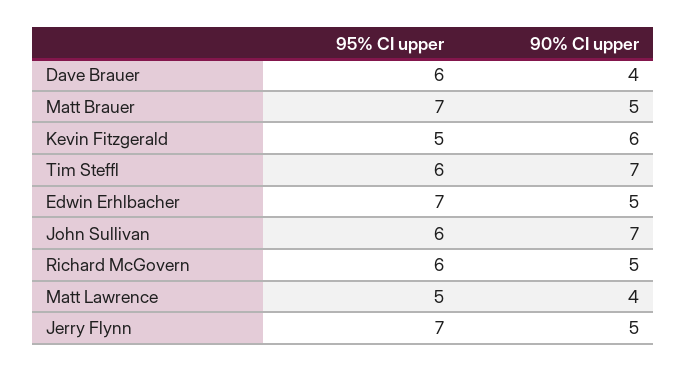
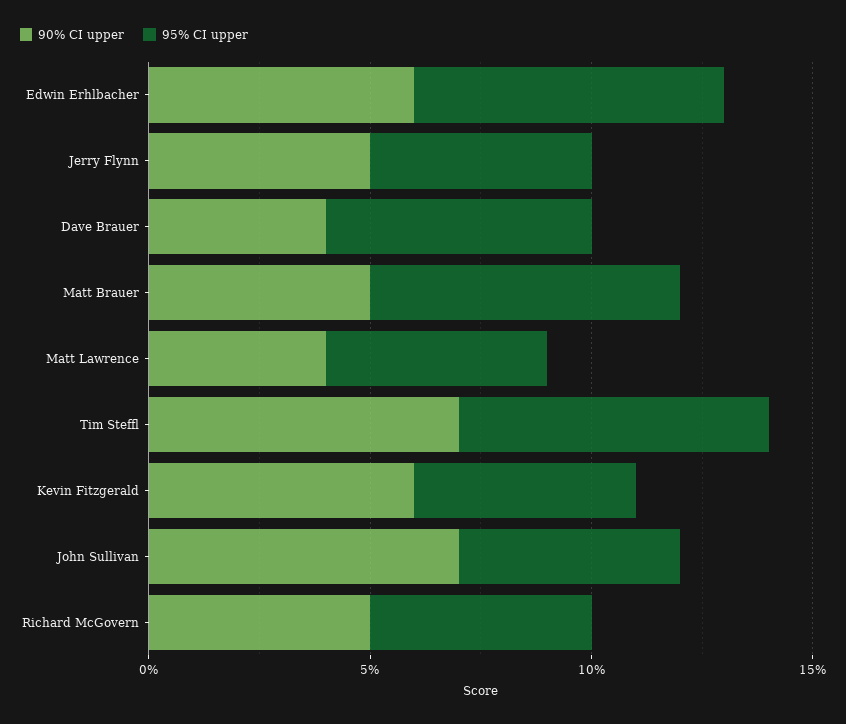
  {
    "95% CI upper": {
      "Dave Brauer": 6,
      "Matt Brauer": 7,
      "Kevin Fitzgerald": 5,
-     "Tim Steffl": 6,
+     "Tim Steffl": 7,
      "Edwin Erhlbacher": 7,
-     "John Sullivan": 6,
+     "John Sullivan": 5,
-     "Richard McGovern": 6,
+     "Richard McGovern": 5,
      "Matt Lawrence": 5,
-     "Jerry Flynn": 7
+     "Jerry Flynn": 5
    },
    "90% CI upper": {
      "Dave Brauer": 4,
      "Matt Brauer": 5,
      "Kevin Fitzgerald": 6,
      "Tim Steffl": 7,
-     "Edwin Erhlbacher": 5,
+     "Edwin Erhlbacher": 6,
      "John Sullivan": 7,
      "Richard McGovern": 5,
      "Matt Lawrence": 4,
      "Jerry Flynn": 5
    }
  }

